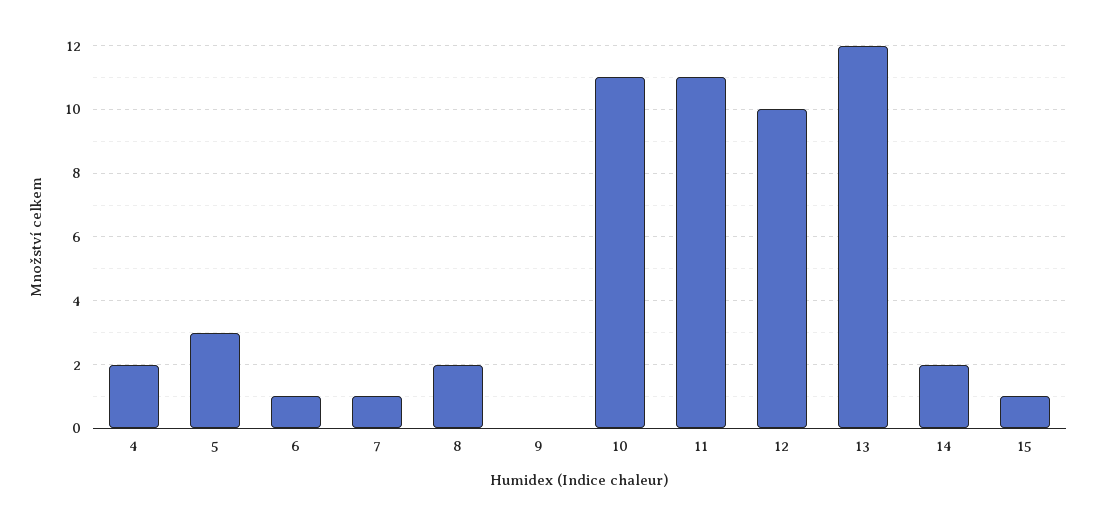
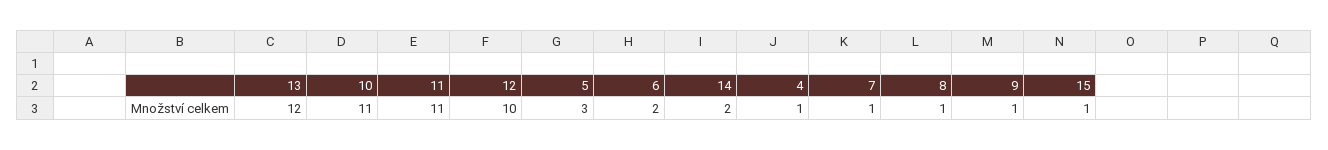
  {
-   "4": 2,
+   "4": 1,
    "5": 3,
-   "6": 1,
+   "6": 2,
    "7": 1,
-   "8": 2,
+   "8": 1,
-   "9": 0,
+   "9": 1,
    "10": 11,
    "11": 11,
    "12": 10,
    "13": 12,
    "14": 2,
    "15": 1
  }

